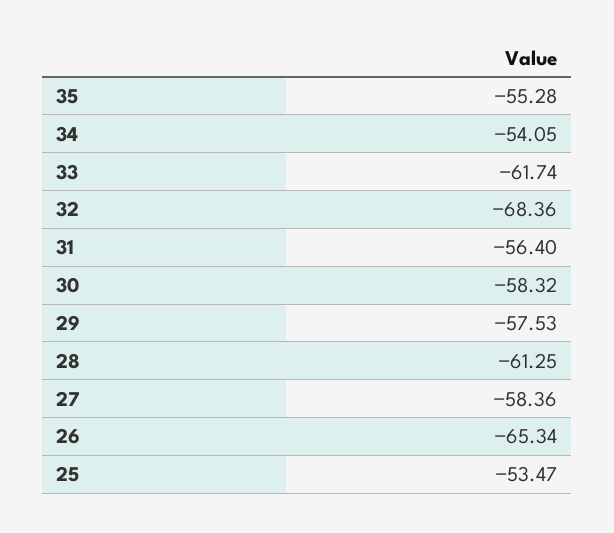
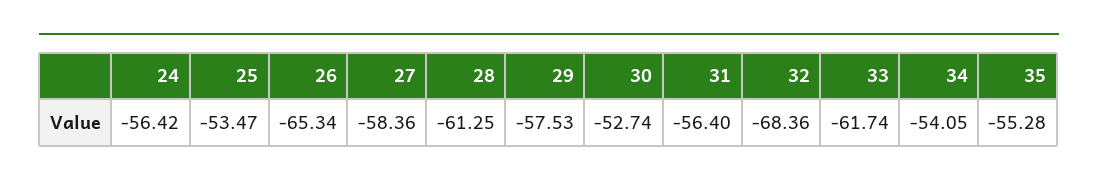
  {
    "35": -55.28,
    "34": -54.05,
    "33": -61.74,
    "32": -68.36,
    "31": -56.4,
-   "30": -58.32,
+   "30": -52.74,
    "29": -57.53,
    "28": -61.25,
    "27": -58.36,
    "26": -65.34,
-   "25": -53.47
+   "25": -53.47,
+   "24": -56.42
  }

